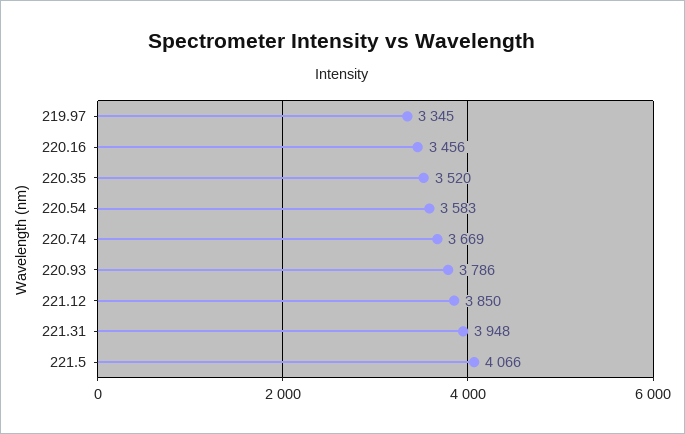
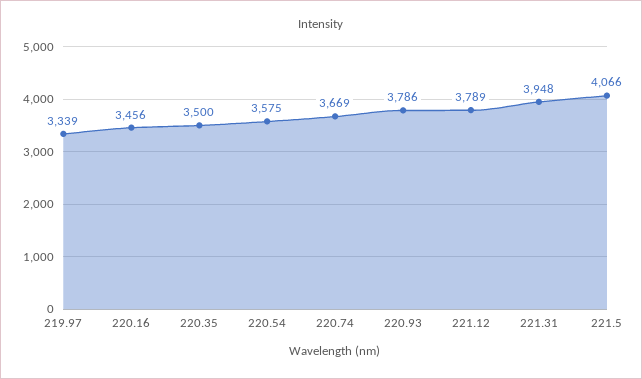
  {
-   "219.97": 3345,
+   "219.97": 3339,
    "220.16": 3456,
-   "220.35": 3520,
+   "220.35": 3500,
-   "220.54": 3583,
+   "220.54": 3575,
    "220.74": 3669,
    "220.93": 3786,
-   "221.12": 3850,
+   "221.12": 3789,
    "221.31": 3948,
    "221.5": 4066
  }

